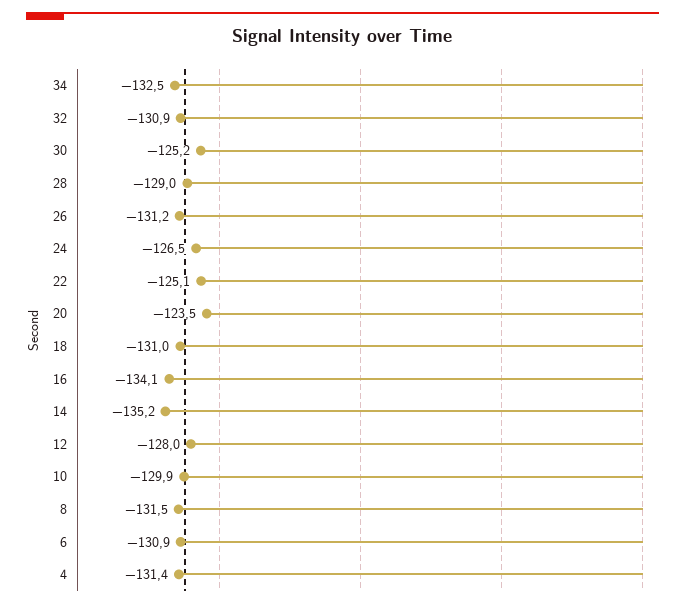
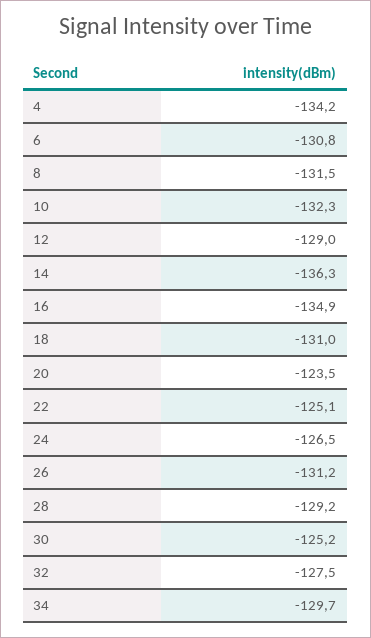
  {
-   "34": -132.5,
+   "34": -129.7,
-   "32": -130.9,
+   "32": -127.5,
    "30": -125.2,
-   "28": -129,
+   "28": -129.2,
    "26": -131.2,
    "24": -126.5,
    "22": -125.1,
    "20": -123.5,
    "18": -131,
-   "16": -134.1,
+   "16": -134.9,
-   "14": -135.2,
+   "14": -136.3,
-   "12": -128,
+   "12": -129,
-   "10": -129.9,
+   "10": -132.3,
    "8": -131.5,
-   "6": -130.9,
+   "6": -130.8,
-   "4": -131.4
+   "4": -134.2
  }

